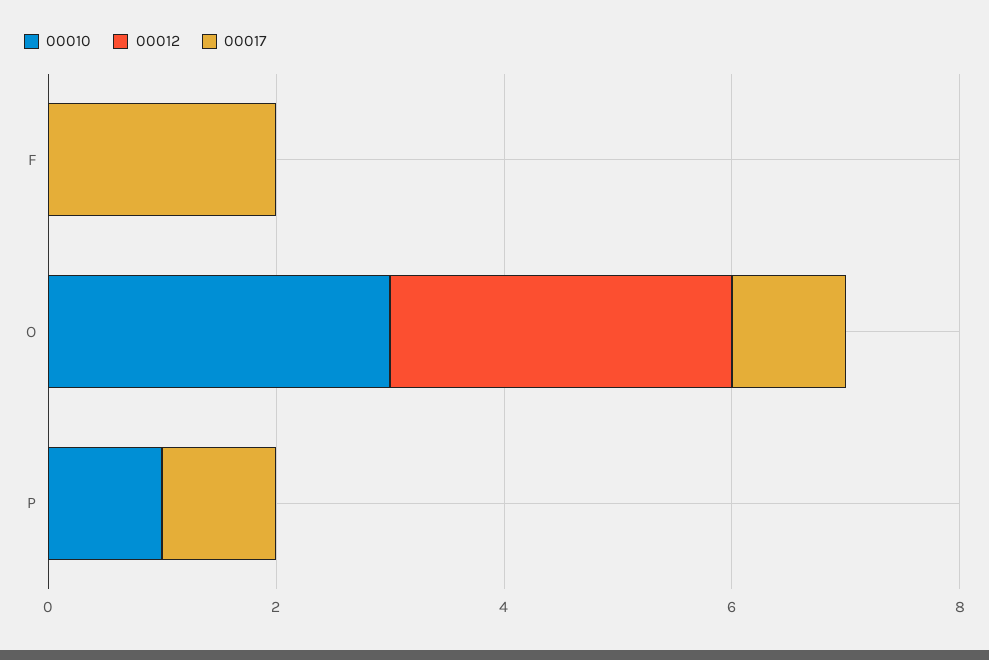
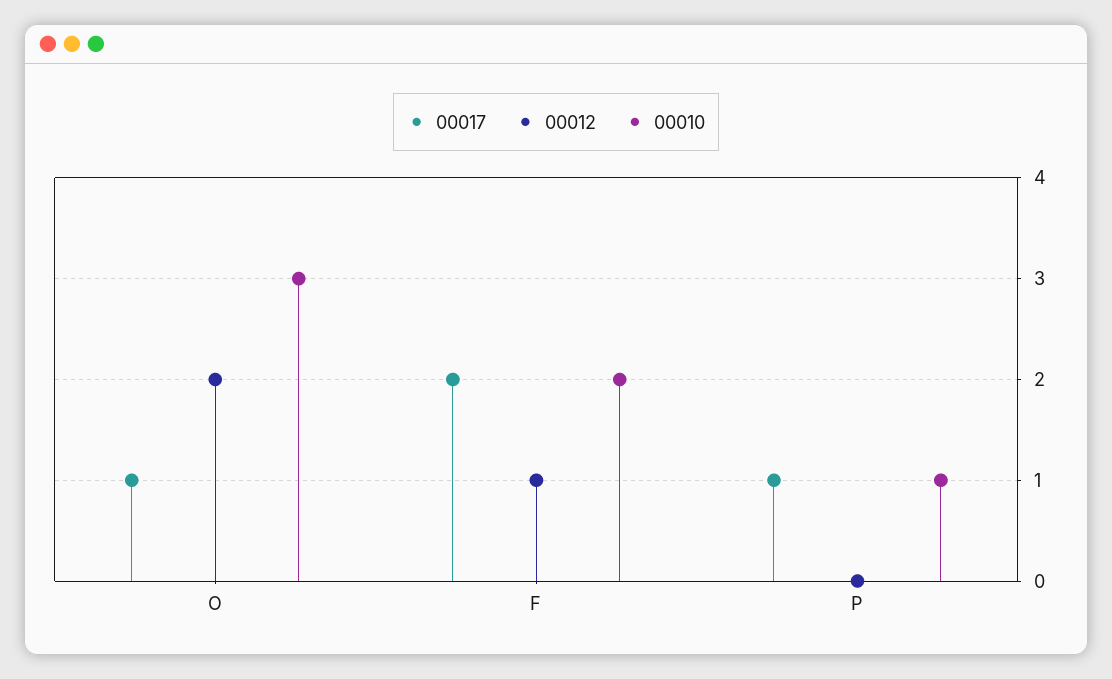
  {
    "00010": {
-     "F": 0,
+     "F": 2,
      "O": 3,
      "P": 1
    },
    "00012": {
-     "F": 0,
+     "F": 1,
-     "O": 3,
+     "O": 2,
      "P": 0
    },
    "00017": {
      "F": 2,
      "O": 1,
      "P": 1
    }
  }

